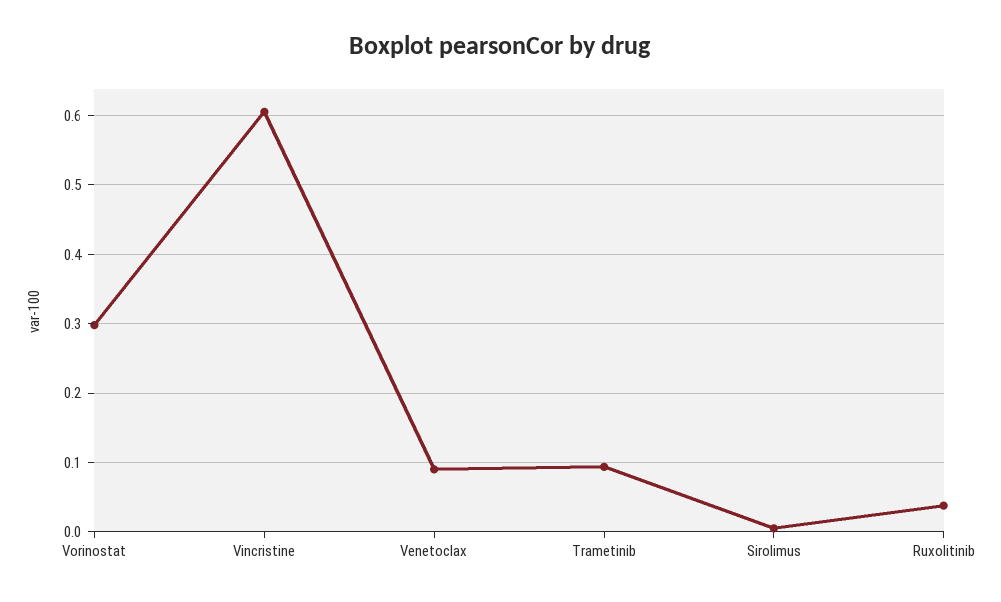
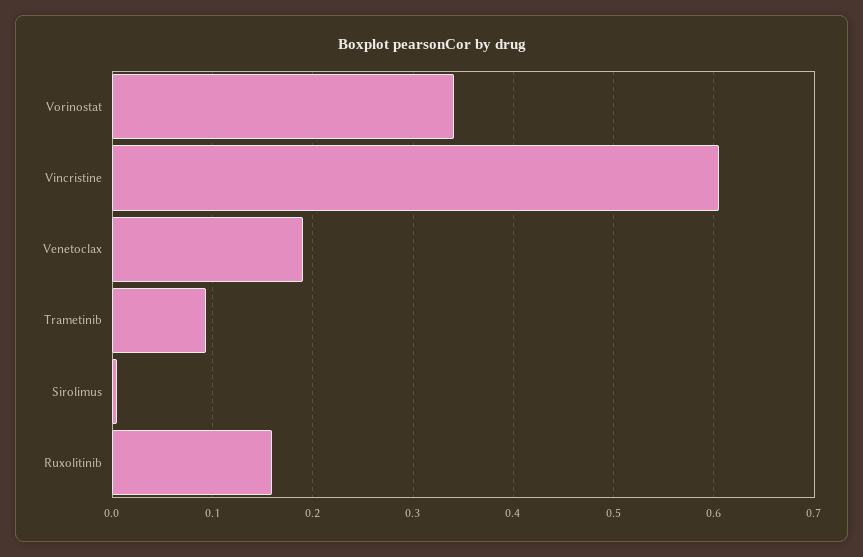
  {
-   "Vorinostat": 0.3,
+   "Vorinostat": 0.34,
    "Vincristine": 0.61,
-   "Venetoclax": 0.09,
+   "Venetoclax": 0.19,
    "Trametinib": 0.09,
    "Sirolimus": 0.01,
-   "Ruxolitinib": 0.04
+   "Ruxolitinib": 0.16
  }

